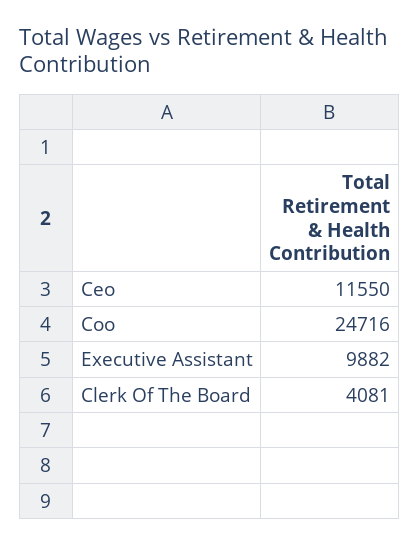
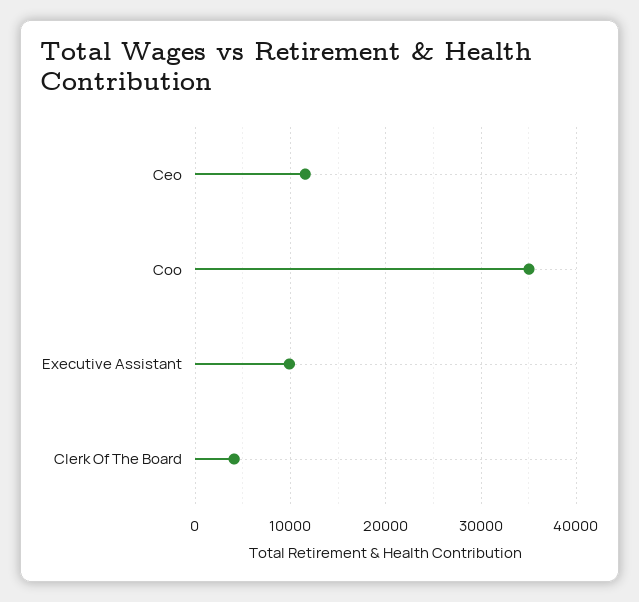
  {
    "Ceo": 11550,
-   "Coo": 24716,
+   "Coo": 35000,
    "Executive Assistant": 9882,
    "Clerk Of The Board": 4081
  }

